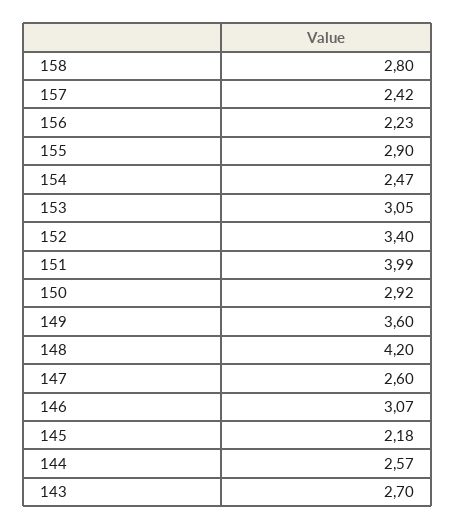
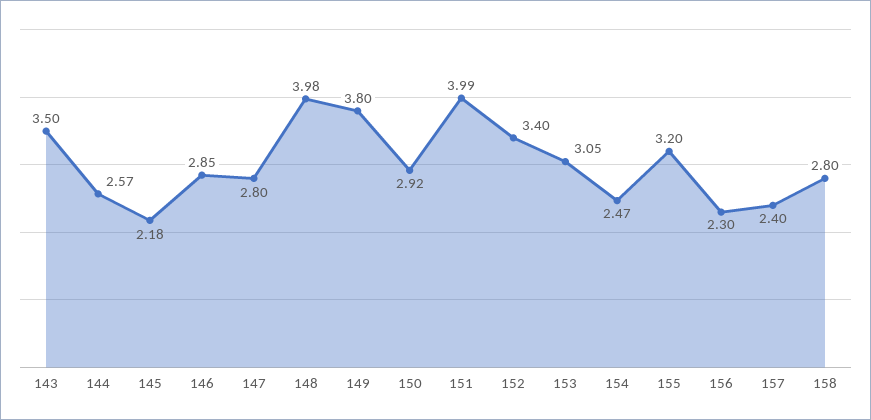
  {
    "158": 2.8,
-   "157": 2.42,
+   "157": 2.4,
-   "156": 2.23,
+   "156": 2.3,
-   "155": 2.9,
+   "155": 3.2,
    "154": 2.47,
    "153": 3.05,
    "152": 3.4,
    "151": 3.99,
    "150": 2.92,
-   "149": 3.6,
+   "149": 3.8,
-   "148": 4.2,
+   "148": 3.98,
-   "147": 2.6,
+   "147": 2.8,
-   "146": 3.07,
+   "146": 2.85,
    "145": 2.18,
    "144": 2.57,
-   "143": 2.7
+   "143": 3.5
  }

